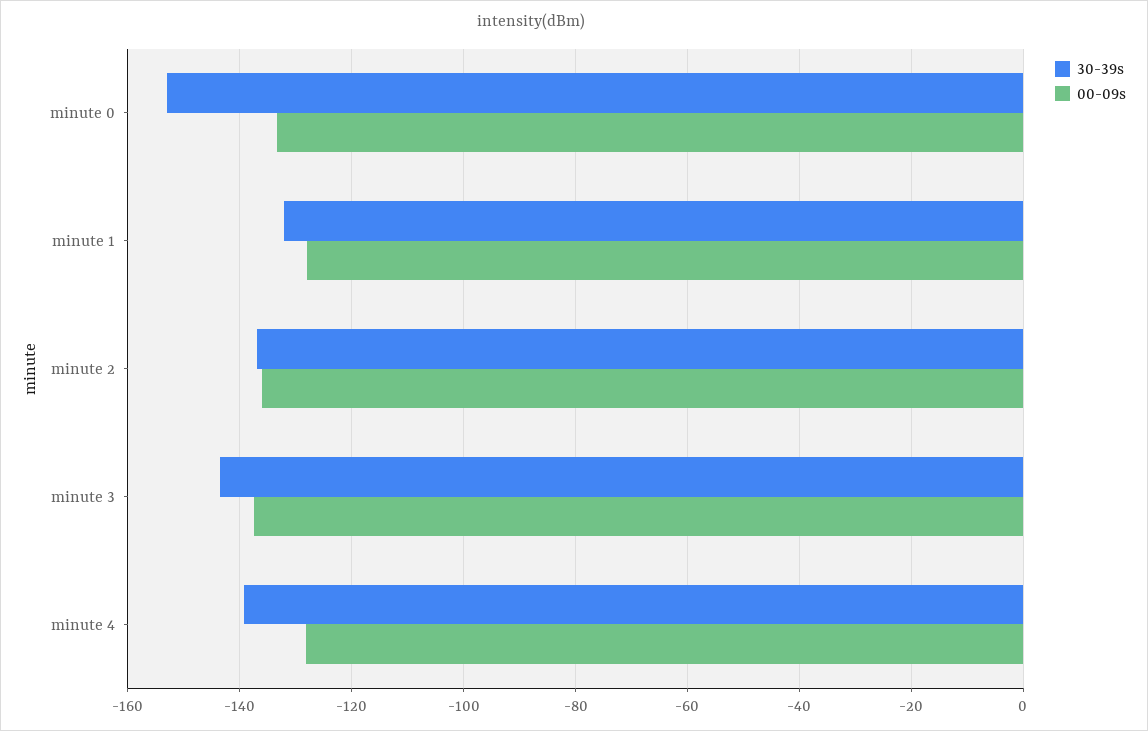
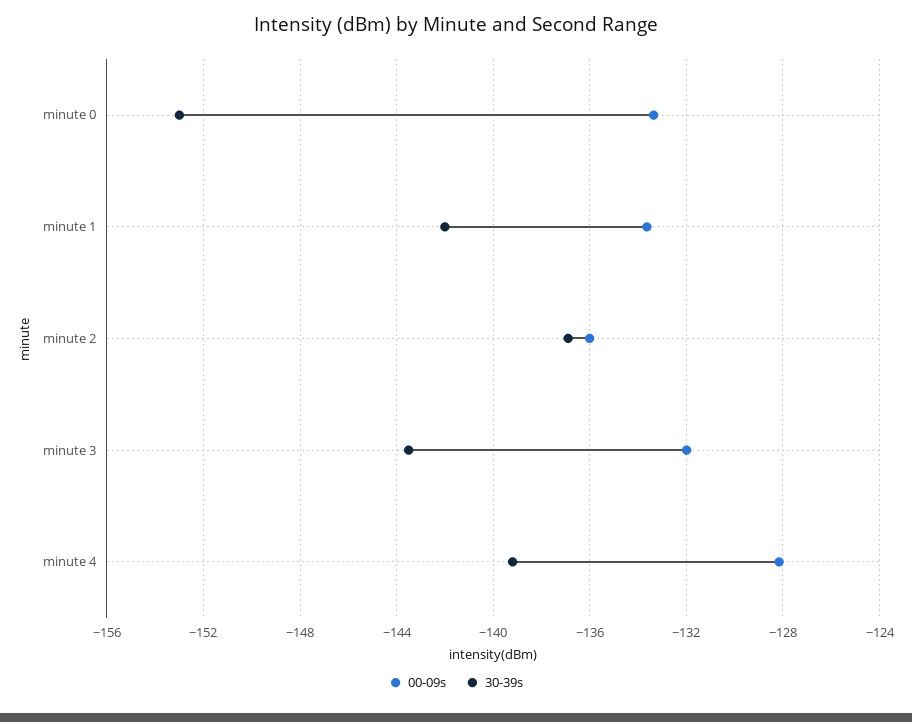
  {
    "30-39s": {
      "minute 0": -153,
-     "minute 1": -132,
+     "minute 1": -142,
      "minute 2": -137,
      "minute 3": -143.5,
      "minute 4": -139
    },
    "00-09s": {
      "minute 0": -133.5,
-     "minute 1": -128,
+     "minute 1": -133.5,
      "minute 2": -136,
-     "minute 3": -138,
+     "minute 3": -132,
      "minute 4": -128
    }
  }

